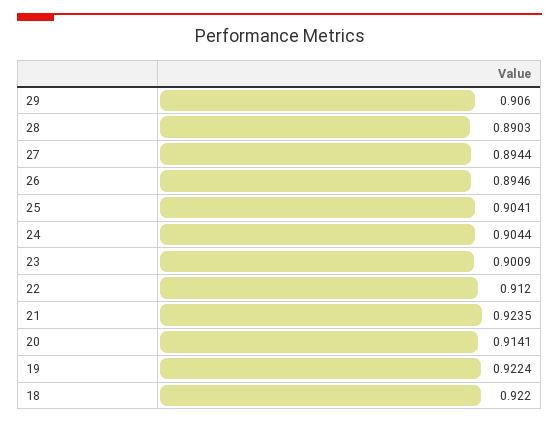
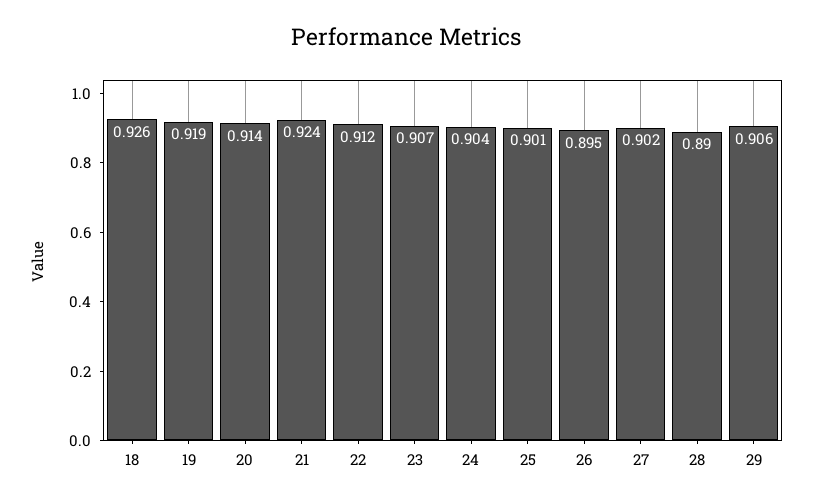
  {
    "29": 0.906,
    "28": 0.8903,
-   "27": 0.8944,
+   "27": 0.902,
    "26": 0.8946,
-   "25": 0.9041,
+   "25": 0.901,
    "24": 0.9044,
-   "23": 0.9009,
+   "23": 0.907,
    "22": 0.912,
    "21": 0.9235,
    "20": 0.9141,
-   "19": 0.9224,
+   "19": 0.919,
-   "18": 0.922
+   "18": 0.926
  }

